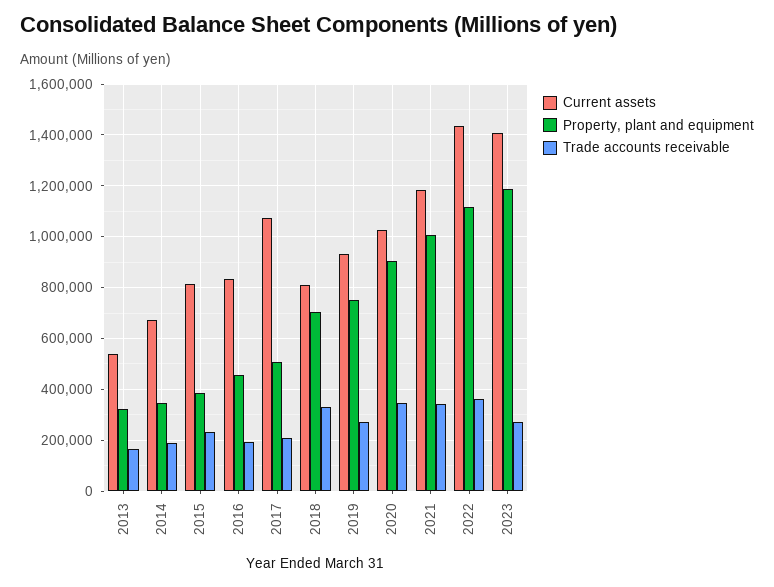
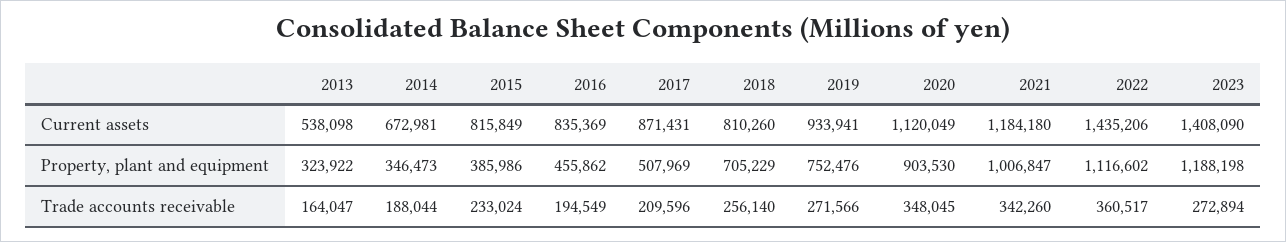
  {
    "Current assets": {
      "2013": 538098,
      "2014": 672981,
      "2015": 815849,
      "2016": 835369,
-     "2017": 1075000,
+     "2017": 871431,
      "2018": 810260,
      "2019": 933941,
-     "2020": 1025000,
+     "2020": 1120049,
      "2021": 1184180,
      "2022": 1435206,
      "2023": 1408090
    },
    "Property, plant and equipment": {
      "2013": 323922,
      "2014": 346473,
      "2015": 385986,
      "2016": 455862,
      "2017": 507969,
      "2018": 705229,
      "2019": 752476,
      "2020": 903530,
      "2021": 1006847,
      "2022": 1116602,
      "2023": 1188198
    },
    "Trade accounts receivable": {
      "2013": 164047,
      "2014": 188044,
      "2015": 233024,
      "2016": 194549,
      "2017": 209596,
-     "2018": 325000,
+     "2018": 256140,
      "2019": 271566,
      "2020": 348045,
      "2021": 342260,
      "2022": 360517,
      "2023": 272894
    }
  }

